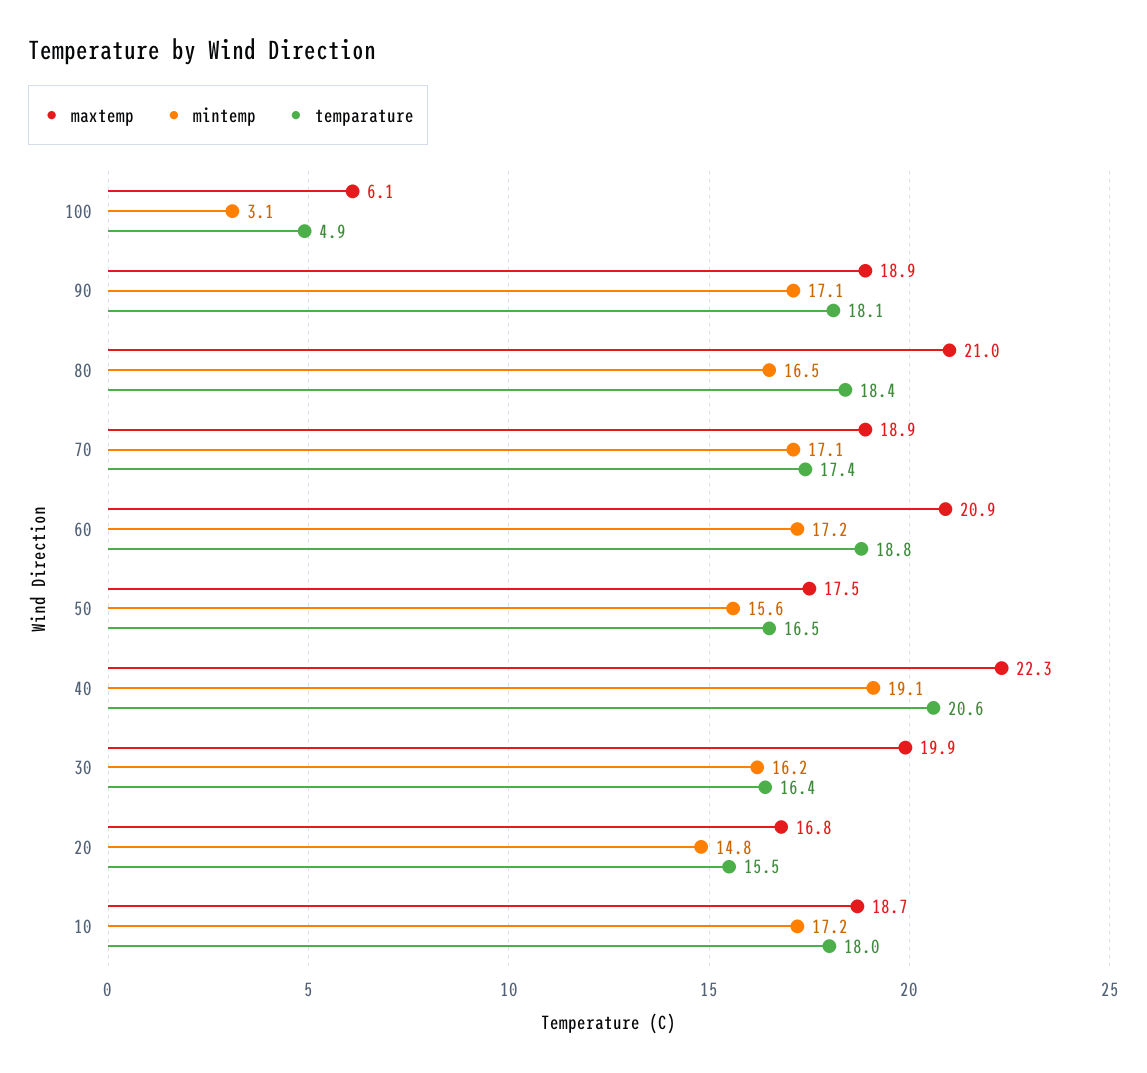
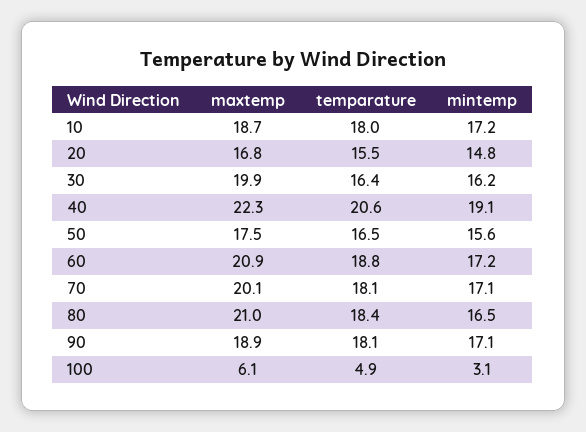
  {
    "maxtemp": {
      "100": 6.1,
      "90": 18.9,
      "80": 21,
-     "70": 18.9,
+     "70": 20.1,
      "60": 20.9,
      "50": 17.5,
      "40": 22.3,
      "30": 19.9,
      "20": 16.8,
      "10": 18.7
    },
    "mintemp": {
      "100": 3.1,
      "90": 17.1,
      "80": 16.5,
      "70": 17.1,
      "60": 17.2,
      "50": 15.6,
      "40": 19.1,
      "30": 16.2,
      "20": 14.8,
      "10": 17.2
    },
    "temparature": {
      "100": 4.9,
      "90": 18.1,
      "80": 18.4,
-     "70": 17.4,
+     "70": 18.1,
      "60": 18.8,
      "50": 16.5,
      "40": 20.6,
      "30": 16.4,
      "20": 15.5,
      "10": 18
    }
  }

